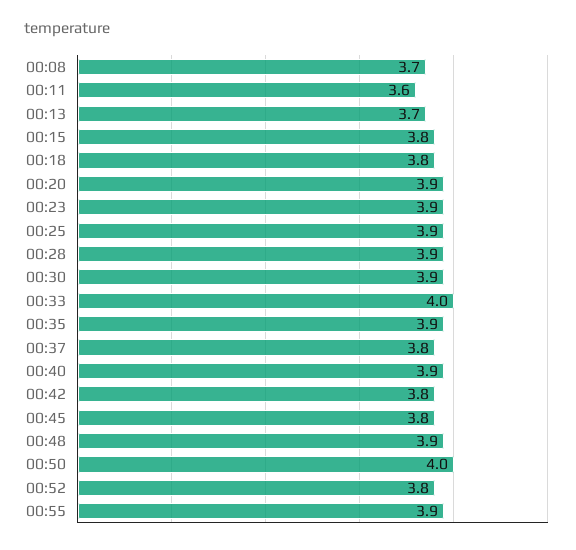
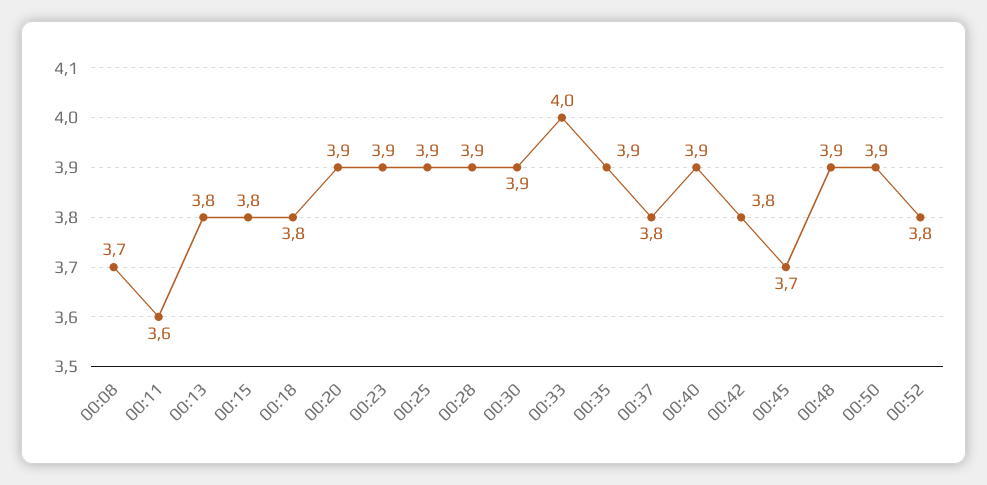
  {
    "00:08": 3.7,
    "00:11": 3.6,
-   "00:13": 3.7,
+   "00:13": 3.8,
    "00:15": 3.8,
    "00:18": 3.8,
    "00:20": 3.9,
    "00:23": 3.9,
    "00:25": 3.9,
    "00:28": 3.9,
    "00:30": 3.9,
    "00:33": 4,
    "00:35": 3.9,
    "00:37": 3.8,
    "00:40": 3.9,
    "00:42": 3.8,
-   "00:45": 3.8,
+   "00:45": 3.7,
    "00:48": 3.9,
-   "00:50": 4,
+   "00:50": 3.9,
-   "00:52": 3.8,
+   "00:52": 3.8
-   "00:55": 3.9
  }

